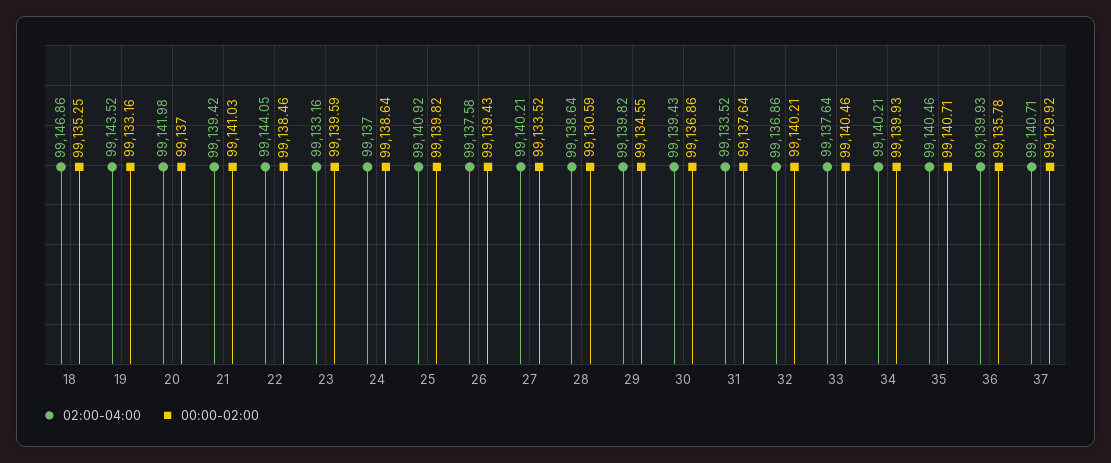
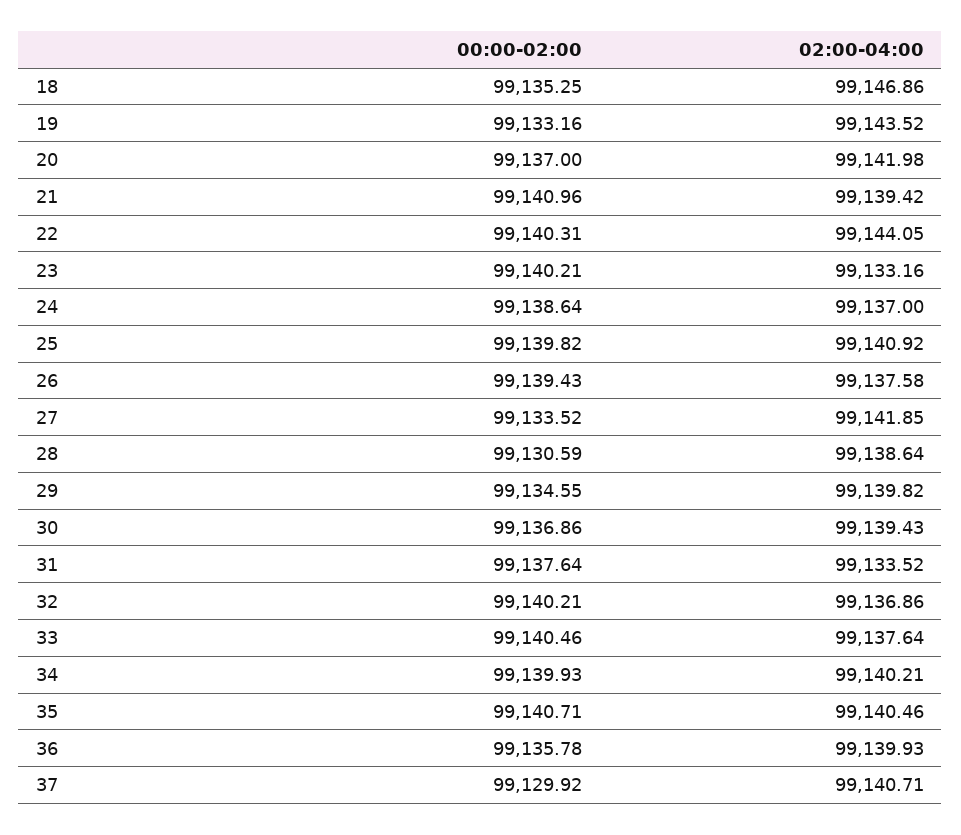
  {
    "02:00-04:00": {
      "18": 99146.86,
      "19": 99143.52,
      "20": 99141.98,
      "21": 99139.42,
      "22": 99144.05,
      "23": 99133.16,
      "24": 99137,
      "25": 99140.92,
      "26": 99137.58,
-     "27": 99140.21,
+     "27": 99141.85,
      "28": 99138.64,
      "29": 99139.82,
      "30": 99139.43,
      "31": 99133.52,
      "32": 99136.86,
      "33": 99137.64,
      "34": 99140.21,
      "35": 99140.46,
      "36": 99139.93,
      "37": 99140.71
    },
    "00:00-02:00": {
      "18": 99135.25,
      "19": 99133.16,
      "20": 99137,
-     "21": 99141.03,
+     "21": 99140.96,
-     "22": 99138.46,
+     "22": 99140.31,
-     "23": 99139.59,
+     "23": 99140.21,
      "24": 99138.64,
      "25": 99139.82,
      "26": 99139.43,
      "27": 99133.52,
      "28": 99130.59,
      "29": 99134.55,
      "30": 99136.86,
      "31": 99137.64,
      "32": 99140.21,
      "33": 99140.46,
      "34": 99139.93,
      "35": 99140.71,
      "36": 99135.78,
      "37": 99129.92
    }
  }

